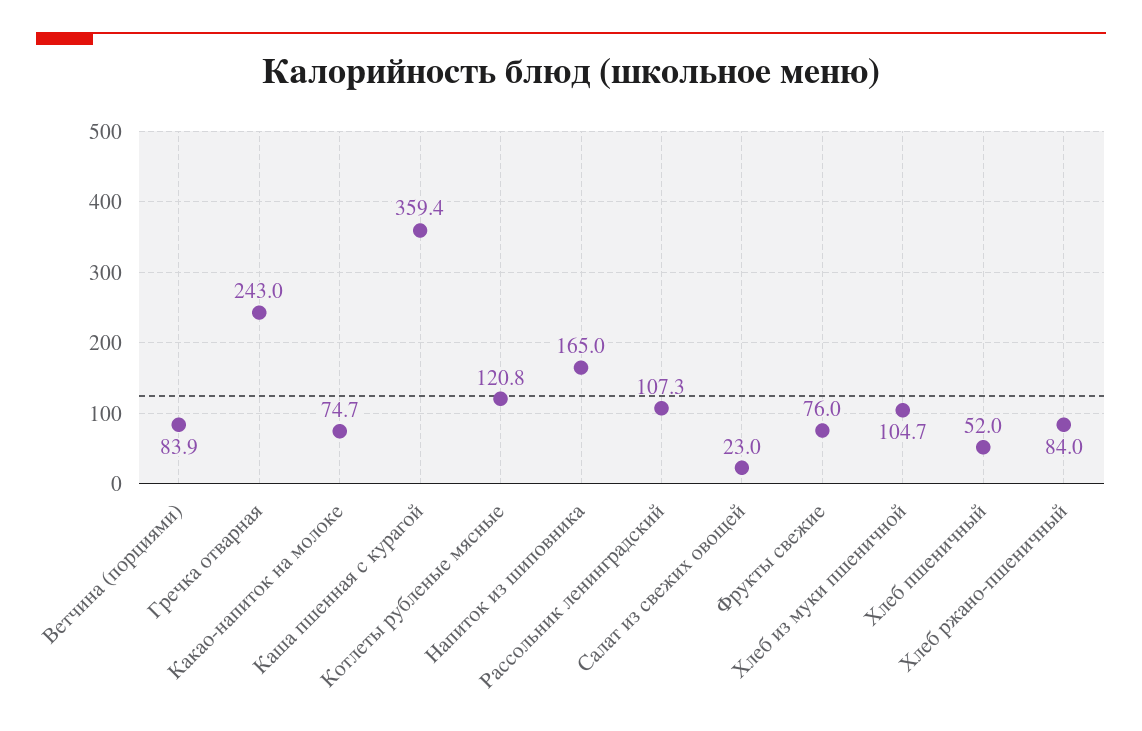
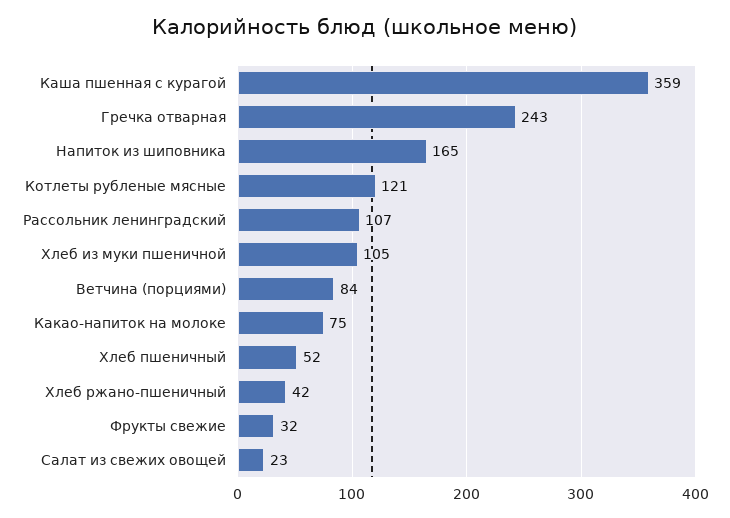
  {
    "Ветчина (порциями)": 83.9,
    "Гречка отварная": 243,
    "Какао-напиток на молоке": 74.7,
    "Каша пшенная с курагой": 359.4,
    "Котлеты рубленые мясные": 120.8,
    "Напиток из шиповника": 165,
    "Рассольник ленинградский": 107.3,
    "Салат из свежих овощей": 23,
-   "Фрукты свежие": 76,
+   "Фрукты свежие": 32,
    "Хлеб из муки пшеничной": 104.7,
    "Хлеб пшеничный": 52,
-   "Хлеб ржано-пшеничный": 84
+   "Хлеб ржано-пшеничный": 42
  }

